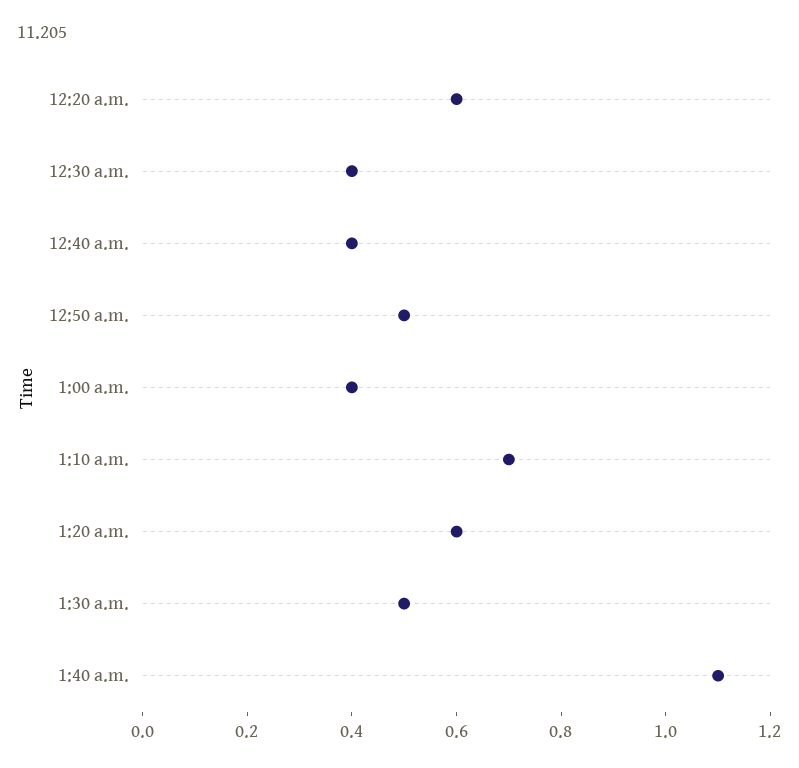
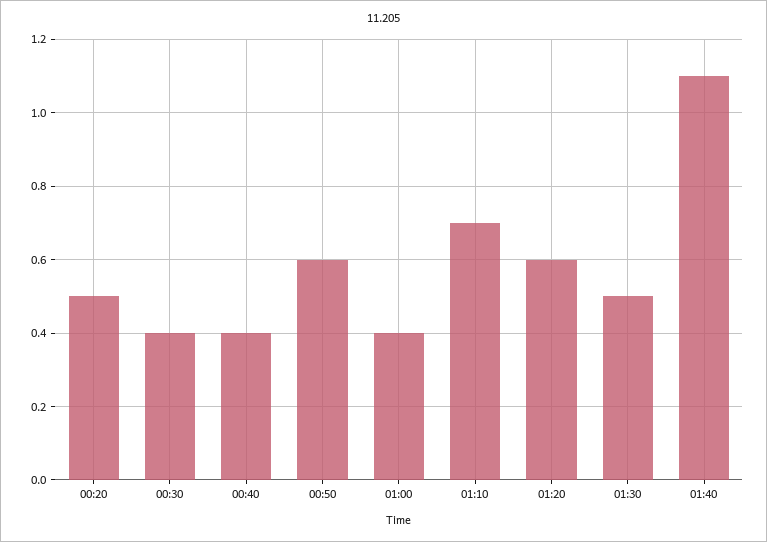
  {
-   "12:20 a.m.": 0.6,
+   "12:20 a.m.": 0.5,
    "12:30 a.m.": 0.4,
    "12:40 a.m.": 0.4,
-   "12:50 a.m.": 0.5,
+   "12:50 a.m.": 0.6,
    "1:00 a.m.": 0.4,
    "1:10 a.m.": 0.7,
    "1:20 a.m.": 0.6,
    "1:30 a.m.": 0.5,
    "1:40 a.m.": 1.1
  }

